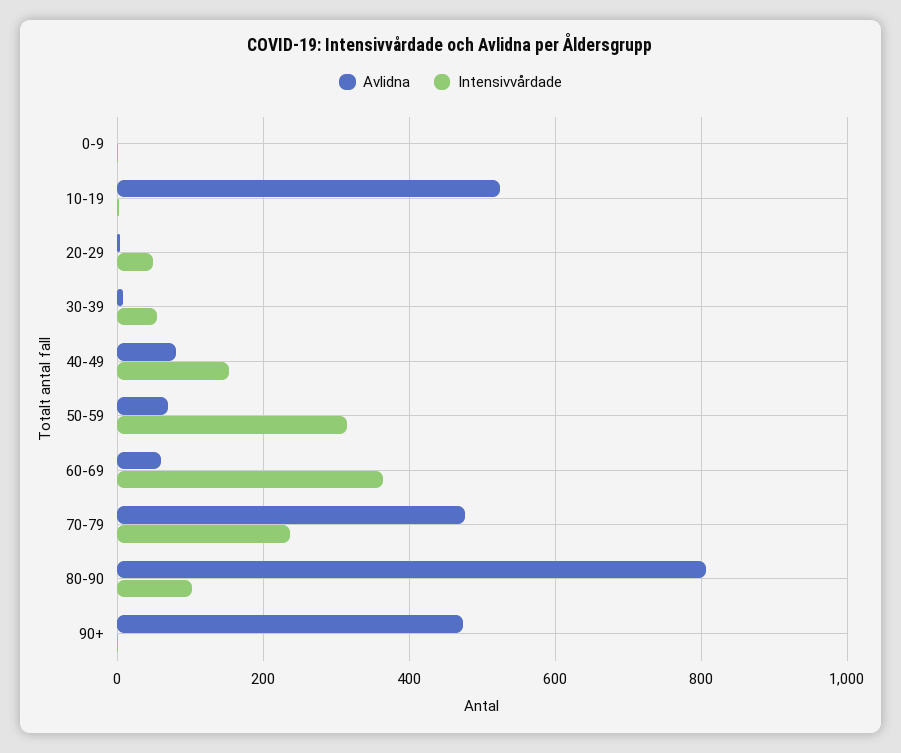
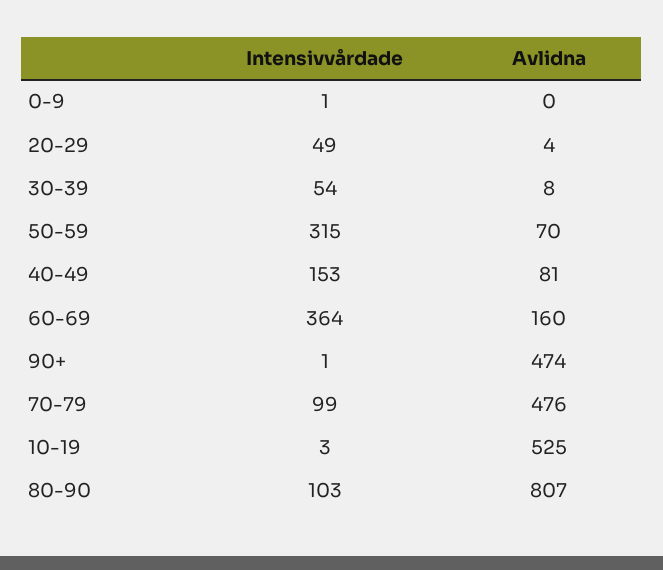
  {
    "Avlidna": {
      "0-9": 0,
      "10-19": 525,
      "20-29": 4,
      "30-39": 8,
      "40-49": 81,
      "50-59": 70,
-     "60-69": 60,
+     "60-69": 160,
      "70-79": 476,
      "80-90": 807,
      "90+": 474
    },
    "Intensivvårdade": {
      "0-9": 1,
      "10-19": 3,
      "20-29": 49,
      "30-39": 54,
      "40-49": 153,
      "50-59": 315,
      "60-69": 364,
-     "70-79": 240,
+     "70-79": 99,
      "80-90": 103,
      "90+": 1
    }
  }

